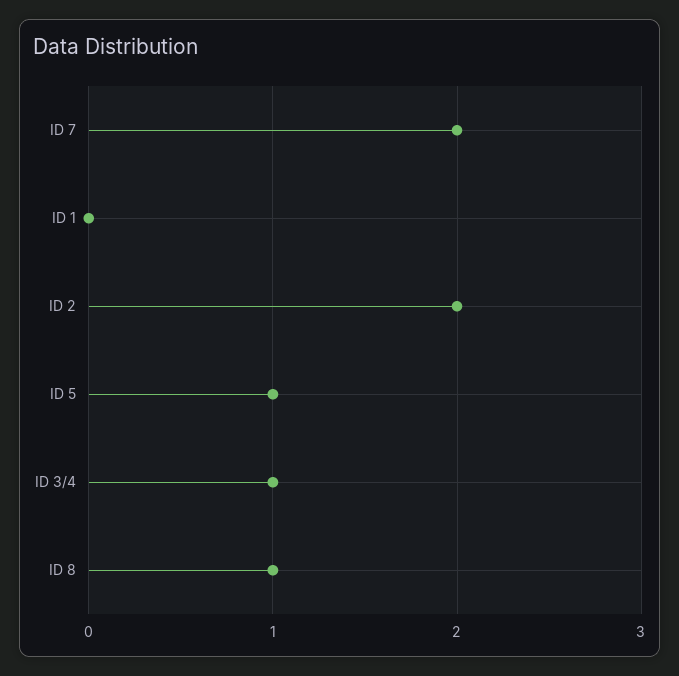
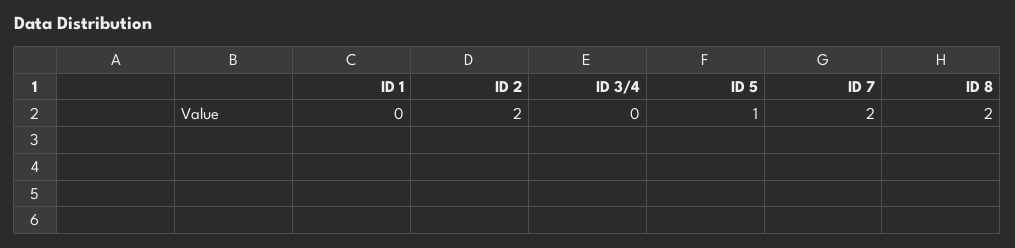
  {
    "ID 7": 2,
    "ID 1": 0,
    "ID 2": 2,
    "ID 5": 1,
-   "ID 3/4": 1,
+   "ID 3/4": 0,
-   "ID 8": 1
+   "ID 8": 2
  }

